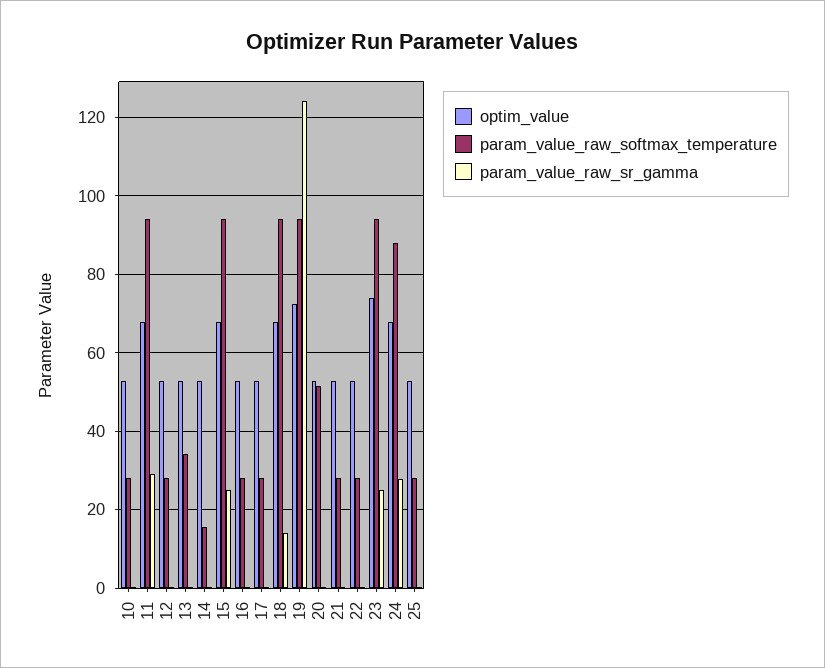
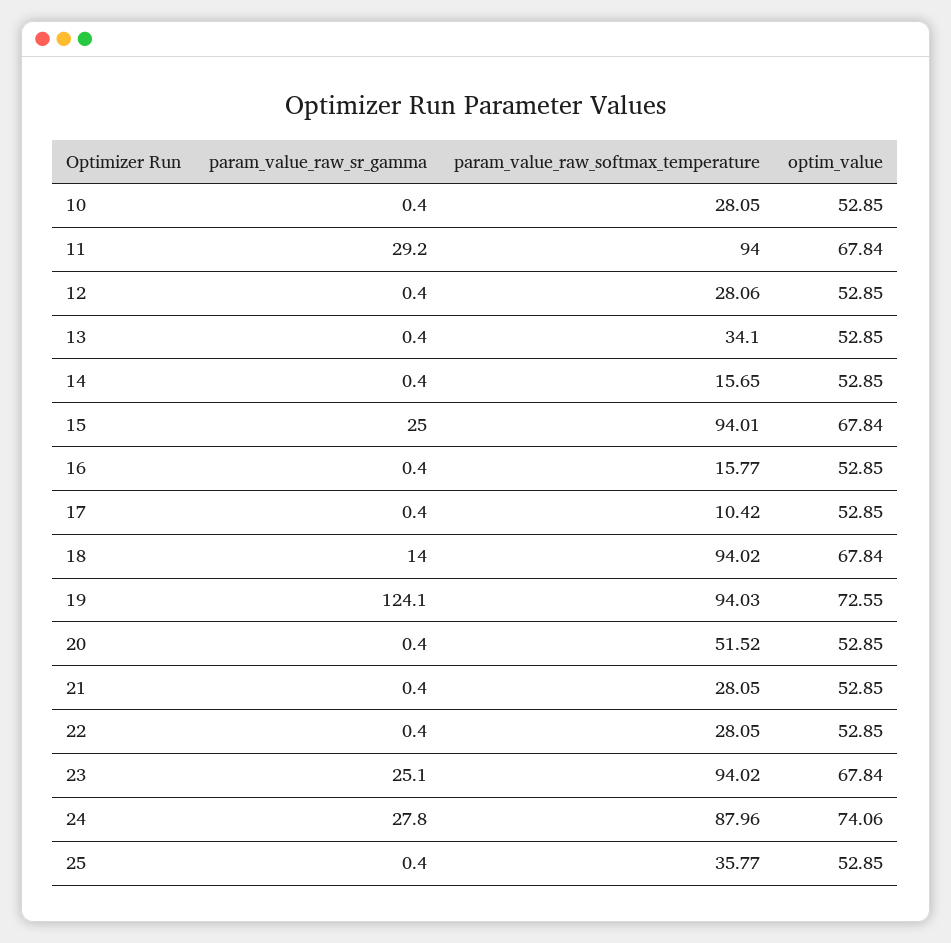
  {
    "optim_value": {
      "10": 52.85,
      "11": 67.84,
      "12": 52.85,
      "13": 52.85,
      "14": 52.85,
      "15": 67.84,
      "16": 52.85,
      "17": 52.85,
      "18": 67.84,
      "19": 72.55,
      "20": 52.85,
      "21": 52.85,
      "22": 52.85,
-     "23": 74,
+     "23": 67.84,
-     "24": 68,
+     "24": 74.06,
      "25": 52.85
    },
    "param_value_raw_softmax_temperature": {
      "10": 28.05,
      "11": 94,
      "12": 28.06,
      "13": 34.1,
      "14": 15.65,
      "15": 94.01,
-     "16": 28,
+     "16": 15.77,
-     "17": 28,
+     "17": 10.42,
      "18": 94.02,
      "19": 94.03,
      "20": 51.52,
      "21": 28.05,
      "22": 28.05,
      "23": 94.02,
      "24": 87.96,
-     "25": 28
+     "25": 35.77
    },
    "param_value_raw_sr_gamma": {
      "10": 0.4,
      "11": 29.2,
      "12": 0.4,
      "13": 0.4,
      "14": 0.4,
      "15": 25,
      "16": 0.4,
      "17": 0.4,
      "18": 14,
      "19": 124.1,
      "20": 0.4,
      "21": 0.4,
      "22": 0.4,
      "23": 25.1,
      "24": 27.8,
      "25": 0.4
    }
  }

